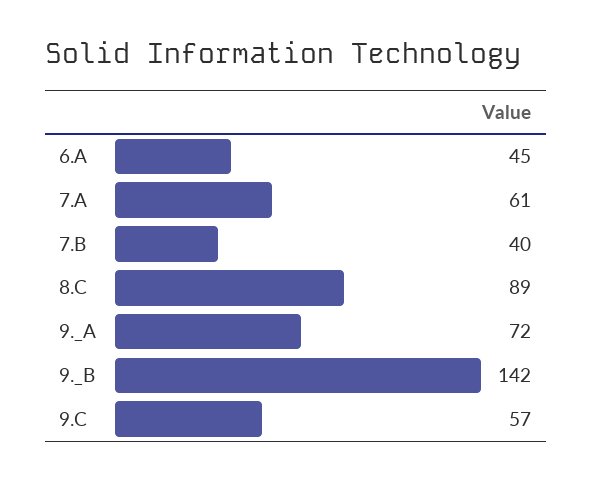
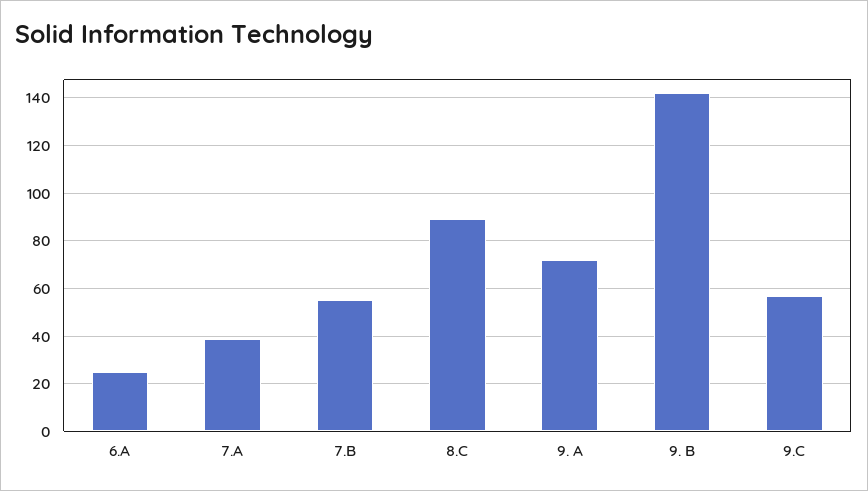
  {
-   "6.A": 45,
+   "6.A": 25,
-   "7.A": 61,
+   "7.A": 40,
-   "7.B": 40,
+   "7.B": 55,
    "8.C": 89,
    "9._A": 72,
    "9._B": 142,
    "9.C": 57
  }

